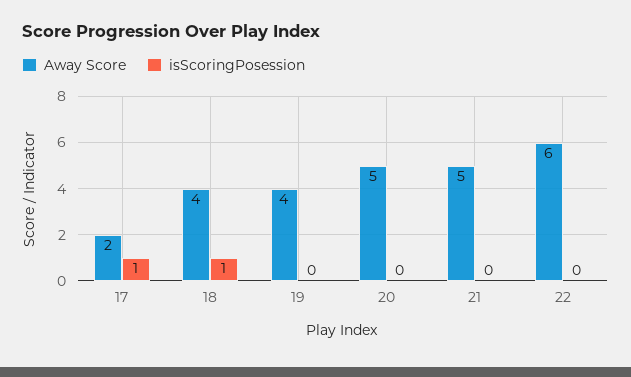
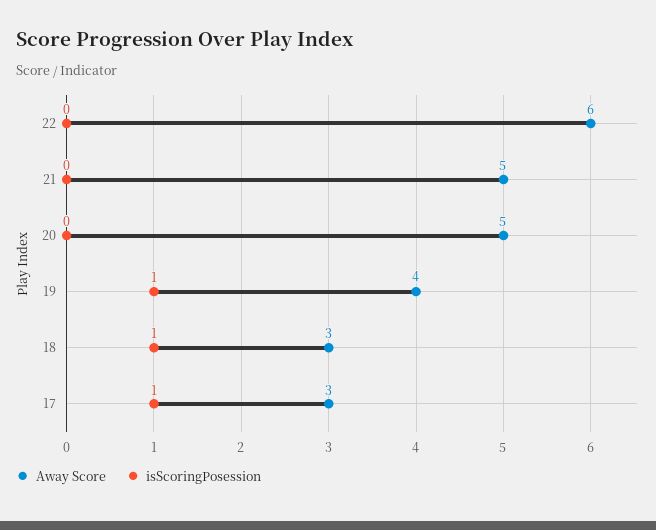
  {
    "Away Score": {
-     "17": 2,
+     "17": 3,
-     "18": 4,
+     "18": 3,
      "19": 4,
      "20": 5,
      "21": 5,
      "22": 6
    },
    "isScoringPosession": {
      "17": 1,
      "18": 1,
-     "19": 0,
+     "19": 1,
      "20": 0,
      "21": 0,
      "22": 0
    }
  }

